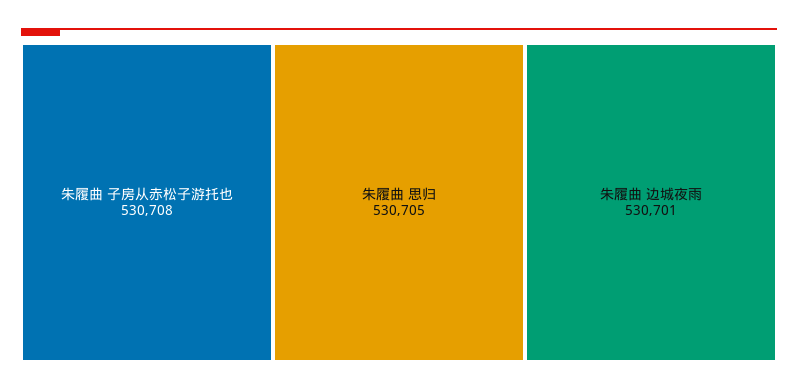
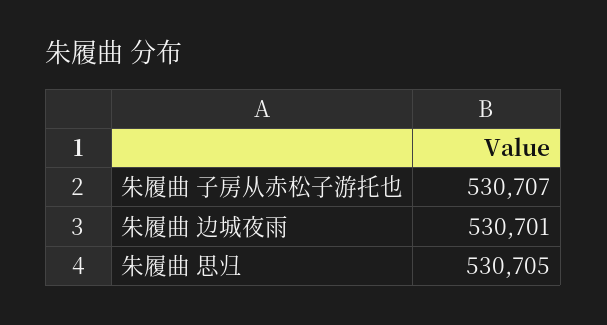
  {
-   "朱履曲 子房从赤松子游托也": 530708,
+   "朱履曲 子房从赤松子游托也": 530707,
    "朱履曲 思归": 530705,
    "朱履曲 边城夜雨": 530701
  }

